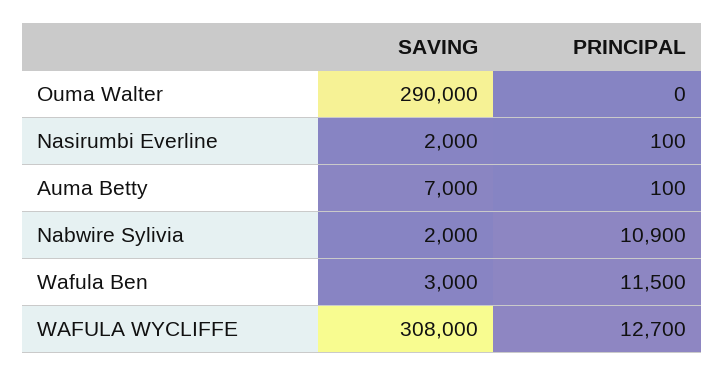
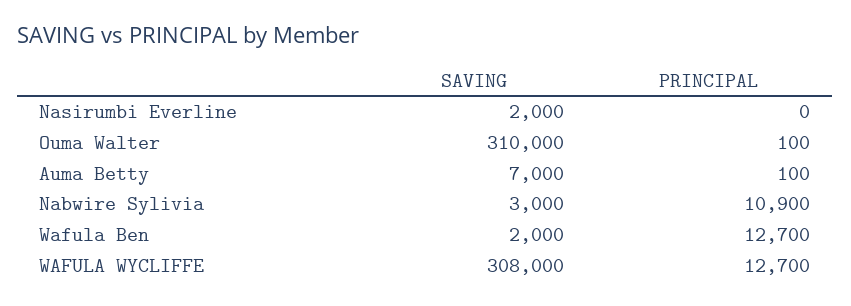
  {
    "SAVING": {
-     "Ouma Walter": 290000,
+     "Ouma Walter": 310000,
      "Nasirumbi Everline": 2000,
      "Auma Betty": 7000,
-     "Nabwire Sylivia": 2000,
+     "Nabwire Sylivia": 3000,
-     "Wafula Ben": 3000,
+     "Wafula Ben": 2000,
      "WAFULA WYCLIFFE": 308000
    },
    "PRINCIPAL": {
-     "Ouma Walter": 0,
+     "Ouma Walter": 100,
-     "Nasirumbi Everline": 100,
+     "Nasirumbi Everline": 0,
      "Auma Betty": 100,
      "Nabwire Sylivia": 10900,
-     "Wafula Ben": 11500,
+     "Wafula Ben": 12700,
      "WAFULA WYCLIFFE": 12700
    }
  }

